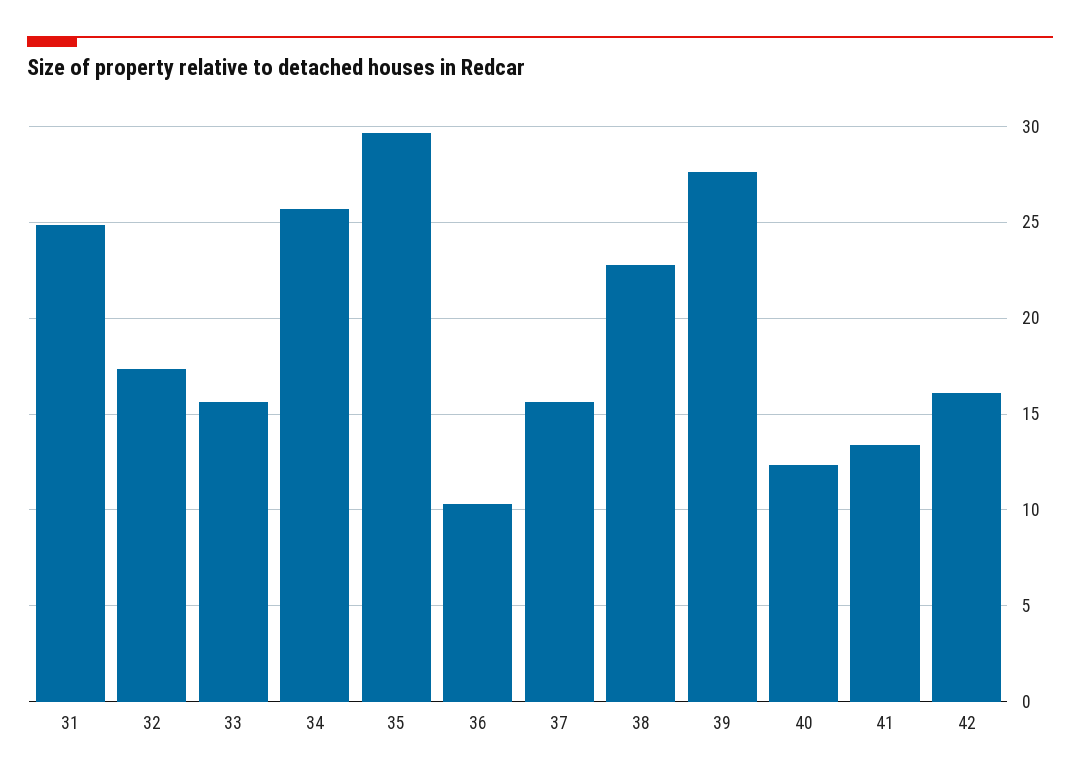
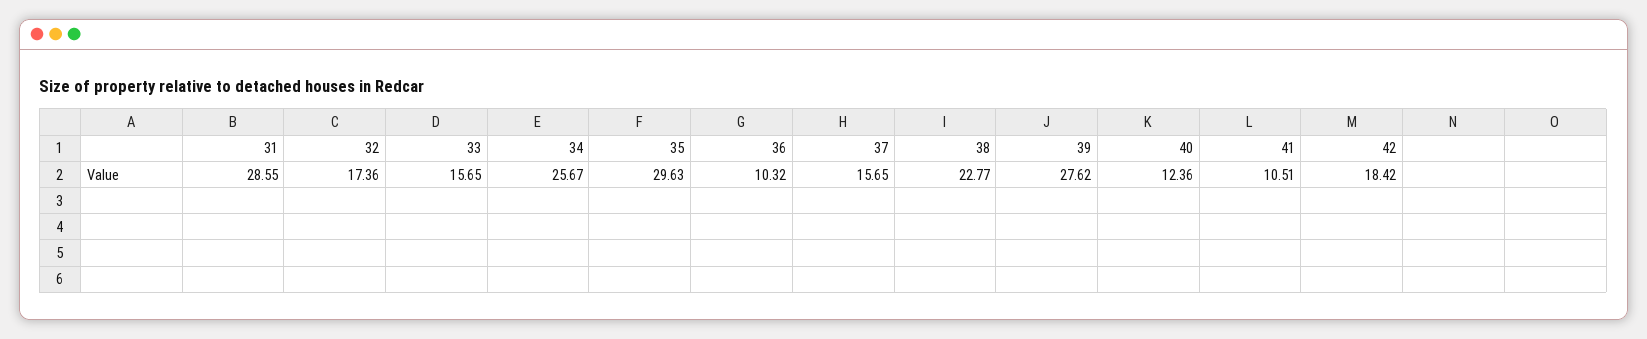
  {
-   "31": 25,
+   "31": 28.55,
    "32": 17.36,
    "33": 15.65,
    "34": 25.67,
    "35": 29.63,
    "36": 10.32,
    "37": 15.65,
    "38": 22.77,
    "39": 27.62,
    "40": 12.36,
-   "41": 13.5,
+   "41": 10.51,
-   "42": 16
+   "42": 18.42
  }

